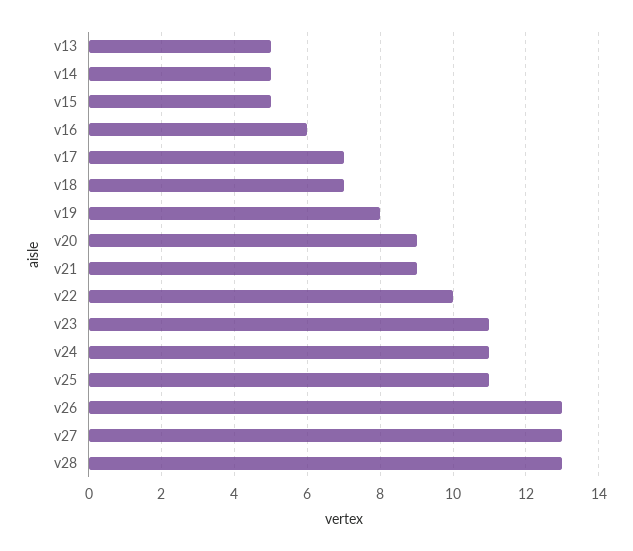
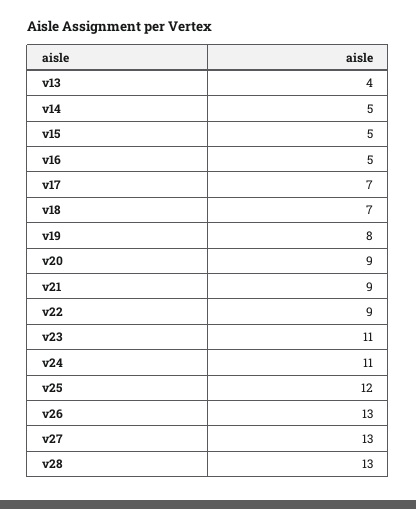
  {
-   "v13": 5,
+   "v13": 4,
    "v14": 5,
    "v15": 5,
-   "v16": 6,
+   "v16": 5,
    "v17": 7,
    "v18": 7,
    "v19": 8,
    "v20": 9,
    "v21": 9,
-   "v22": 10,
+   "v22": 9,
    "v23": 11,
    "v24": 11,
-   "v25": 11,
+   "v25": 12,
    "v26": 13,
    "v27": 13,
    "v28": 13
  }

